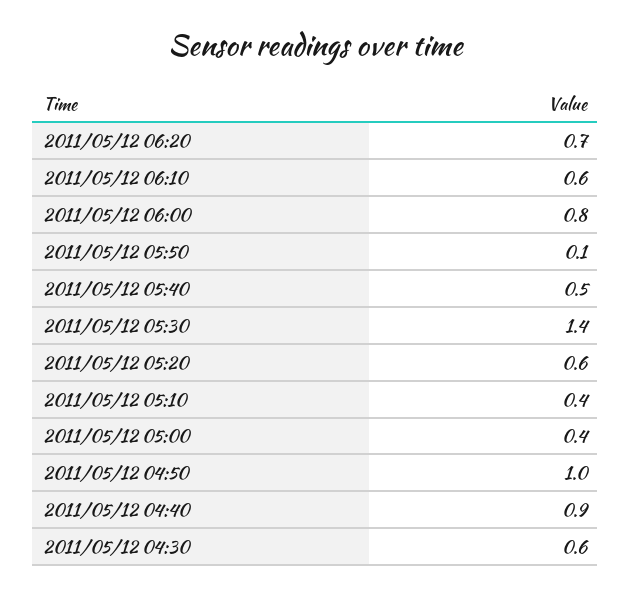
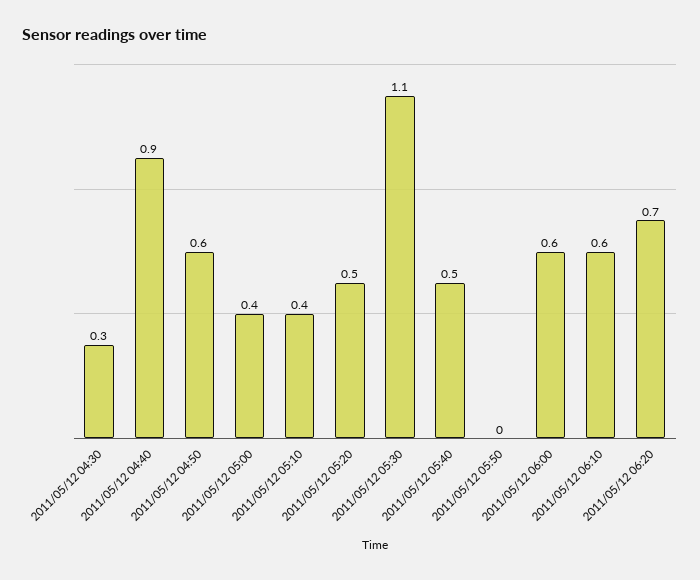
  {
    "2011/05/12 06:20": 0.7,
    "2011/05/12 06:10": 0.6,
-   "2011/05/12 06:00": 0.8,
+   "2011/05/12 06:00": 0.6,
-   "2011/05/12 05:50": 0.1,
+   "2011/05/12 05:50": 0,
    "2011/05/12 05:40": 0.5,
-   "2011/05/12 05:30": 1.4,
+   "2011/05/12 05:30": 1.1,
-   "2011/05/12 05:20": 0.6,
+   "2011/05/12 05:20": 0.5,
    "2011/05/12 05:10": 0.4,
    "2011/05/12 05:00": 0.4,
-   "2011/05/12 04:50": 1,
+   "2011/05/12 04:50": 0.6,
    "2011/05/12 04:40": 0.9,
-   "2011/05/12 04:30": 0.6
+   "2011/05/12 04:30": 0.3
  }

